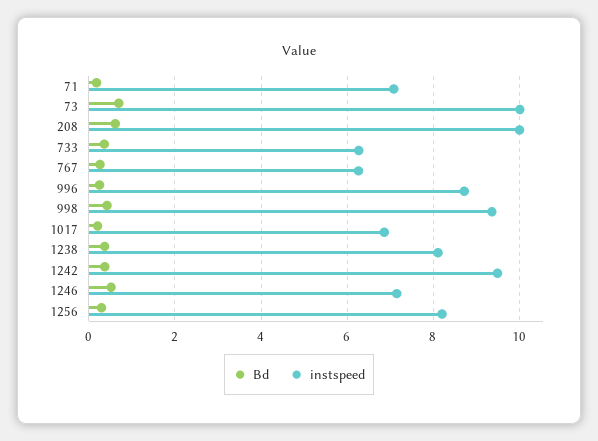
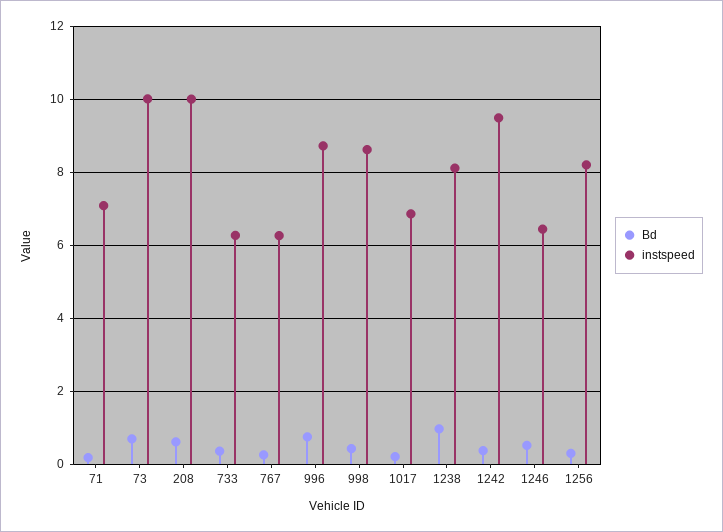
  {
    "Bd": {
      "71": 0.2,
      "73": 0.6,
      "208": 0.6,
      "733": 0.4,
      "767": 0.2,
-     "996": 0.2,
+     "996": 0.8,
      "998": 0.4,
      "1017": 0.2,
-     "1238": 0.4,
+     "1238": 1,
      "1242": 0.4,
      "1246": 0.6,
      "1256": 0.2
    },
    "instspeed": {
      "71": 7,
      "73": 10,
      "208": 10,
      "733": 6.2,
      "767": 6.2,
      "996": 8.8,
-     "998": 9.4,
+     "998": 8.6,
      "1017": 6.8,
      "1238": 8.2,
      "1242": 9.4,
-     "1246": 7.2,
+     "1246": 6.4,
      "1256": 8.2
    }
  }

